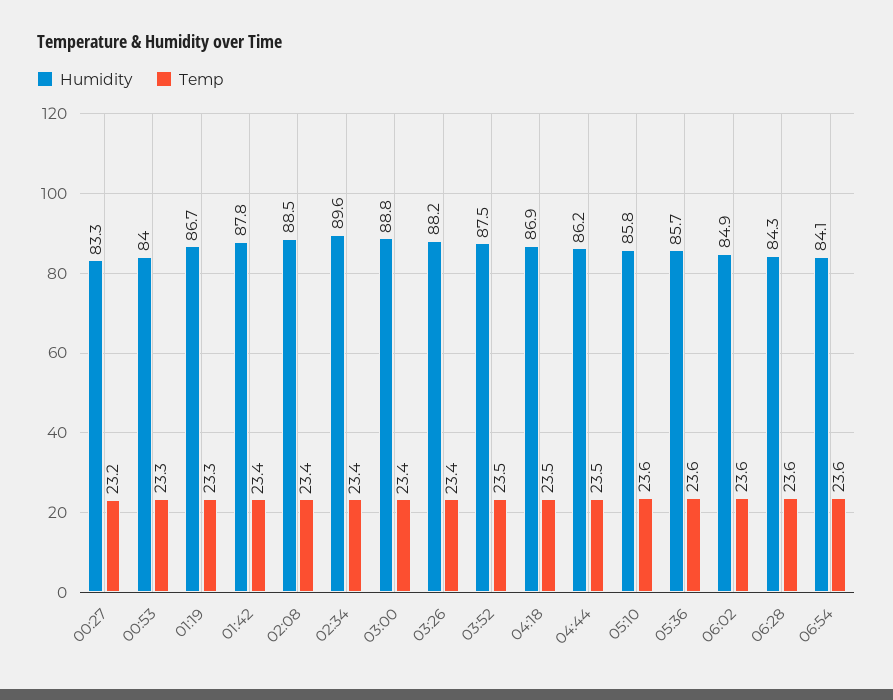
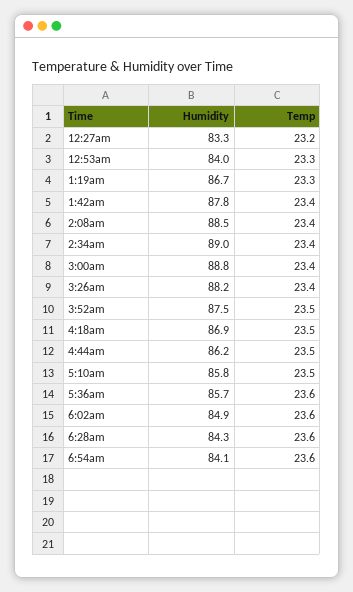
  {
    "Humidity": {
      "00:27": 83.3,
      "00:53": 84,
      "01:19": 86.7,
      "01:42": 87.8,
      "02:08": 88.5,
-     "02:34": 89.6,
+     "02:34": 89,
      "03:00": 88.8,
      "03:26": 88.2,
      "03:52": 87.5,
      "04:18": 86.9,
      "04:44": 86.2,
      "05:10": 85.8,
      "05:36": 85.7,
      "06:02": 84.9,
      "06:28": 84.3,
      "06:54": 84.1
    },
    "Temp": {
      "00:27": 23.2,
      "00:53": 23.3,
      "01:19": 23.3,
      "01:42": 23.4,
      "02:08": 23.4,
      "02:34": 23.4,
      "03:00": 23.4,
      "03:26": 23.4,
      "03:52": 23.5,
      "04:18": 23.5,
      "04:44": 23.5,
-     "05:10": 23.6,
+     "05:10": 23.5,
      "05:36": 23.6,
      "06:02": 23.6,
      "06:28": 23.6,
      "06:54": 23.6
    }
  }

